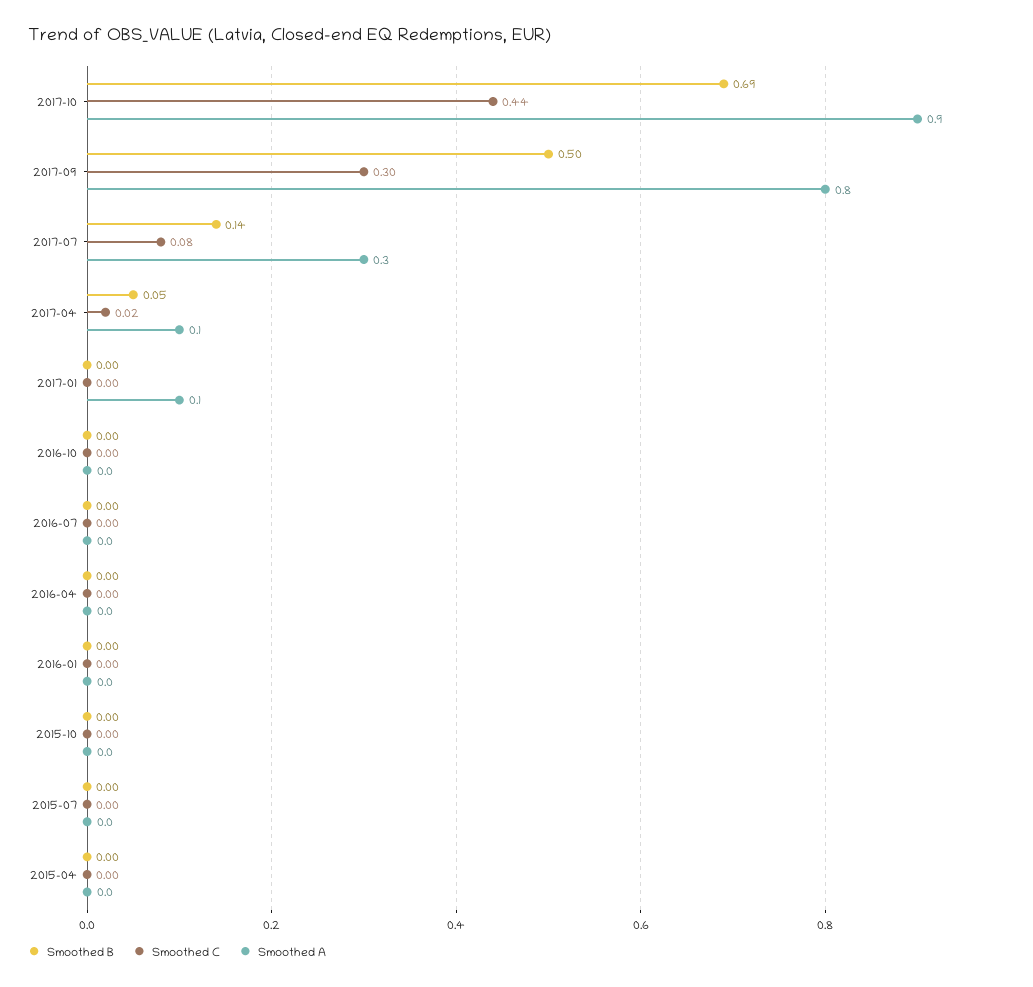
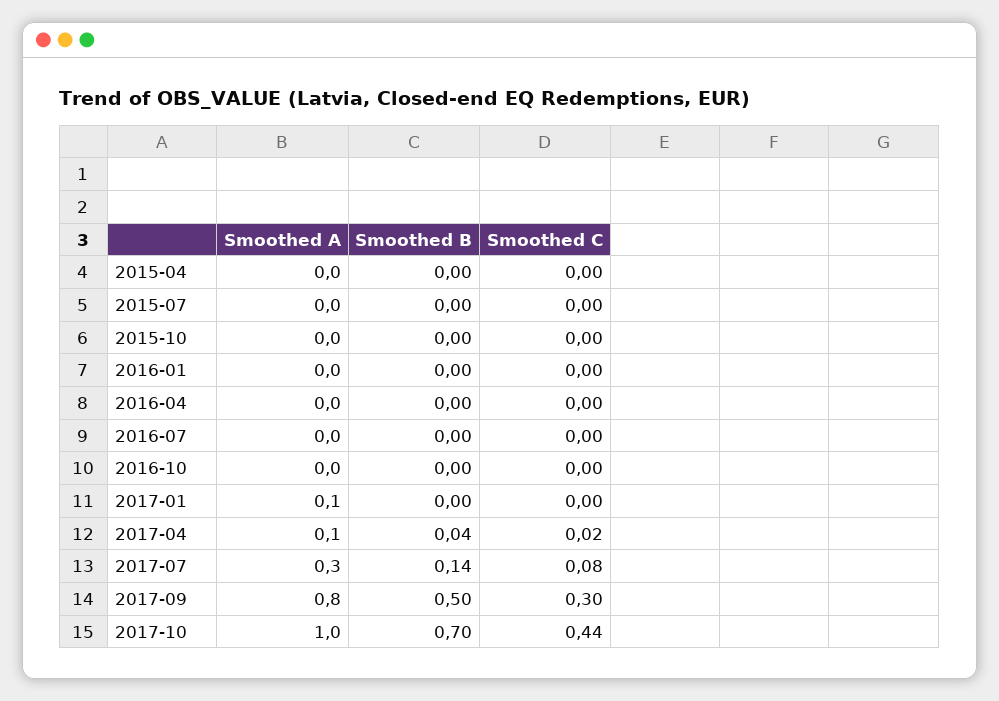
  {
    "Smoothed B": {
-     "2017-10": 0.69,
+     "2017-10": 0.7,
      "2017-09": 0.5,
      "2017-07": 0.14,
-     "2017-04": 0.05,
+     "2017-04": 0.04,
      "2017-01": 0,
      "2016-10": 0,
      "2016-07": 0,
      "2016-04": 0,
      "2016-01": 0,
      "2015-10": 0,
      "2015-07": 0,
      "2015-04": 0
    },
    "Smoothed C": {
      "2017-10": 0.44,
      "2017-09": 0.3,
      "2017-07": 0.08,
      "2017-04": 0.02,
      "2017-01": 0,
      "2016-10": 0,
      "2016-07": 0,
      "2016-04": 0,
      "2016-01": 0,
      "2015-10": 0,
      "2015-07": 0,
      "2015-04": 0
    },
    "Smoothed A": {
-     "2017-10": 0.9,
+     "2017-10": 1,
      "2017-09": 0.8,
      "2017-07": 0.3,
      "2017-04": 0.1,
      "2017-01": 0.1,
      "2016-10": 0,
      "2016-07": 0,
      "2016-04": 0,
      "2016-01": 0,
      "2015-10": 0,
      "2015-07": 0,
      "2015-04": 0
    }
  }

